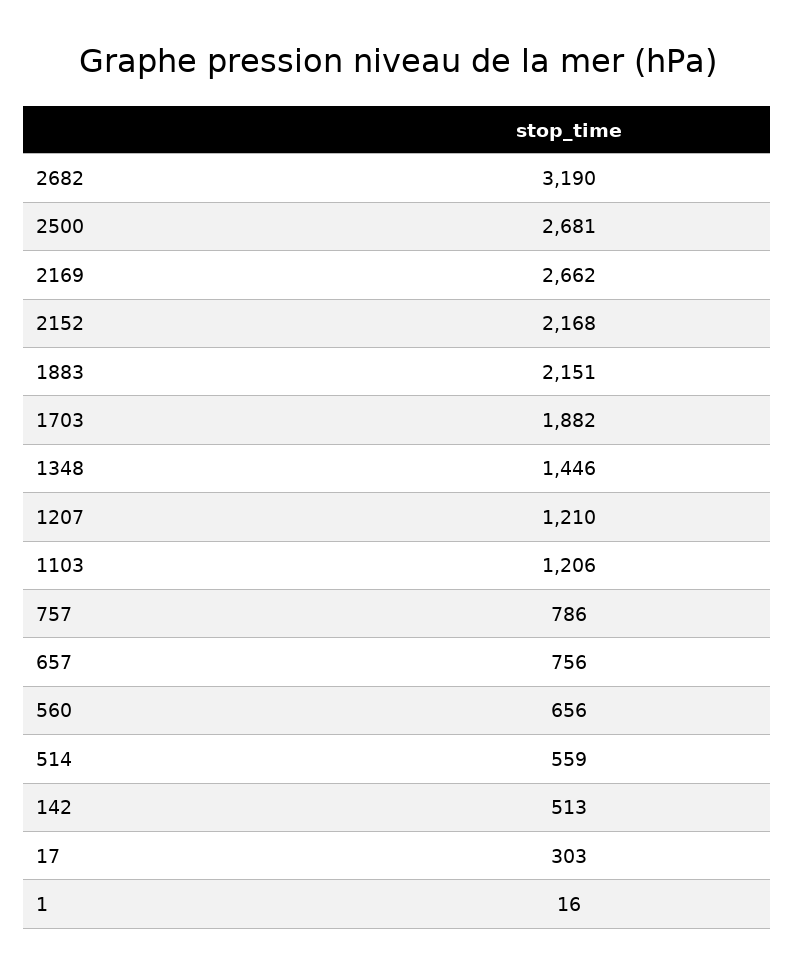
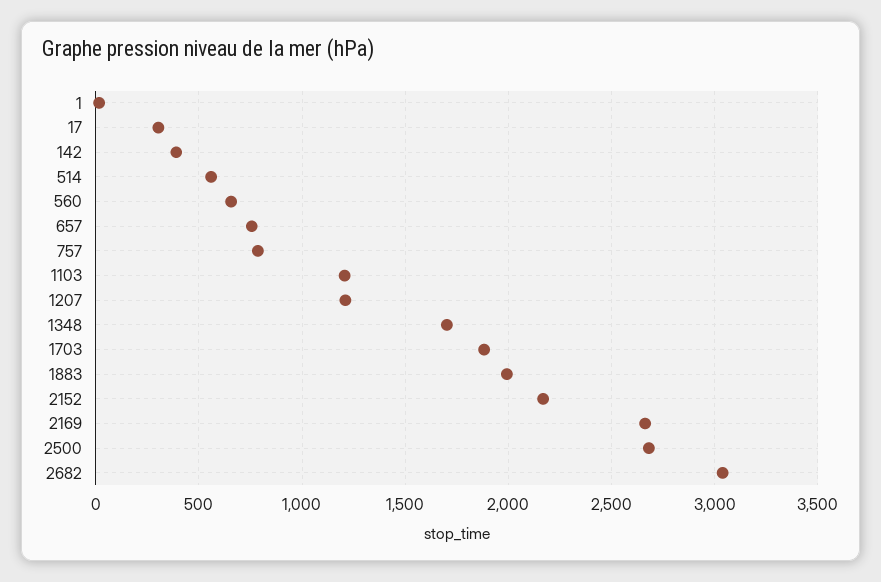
  {
-   "2682": 3190,
+   "2682": 3050,
    "2500": 2681,
    "2169": 2662,
    "2152": 2168,
-   "1883": 2151,
+   "1883": 2000,
    "1703": 1882,
-   "1348": 1446,
+   "1348": 1700,
    "1207": 1210,
    "1103": 1206,
    "757": 786,
    "657": 756,
    "560": 656,
    "514": 559,
-   "142": 513,
+   "142": 400,
    "17": 303,
    "1": 16
  }

